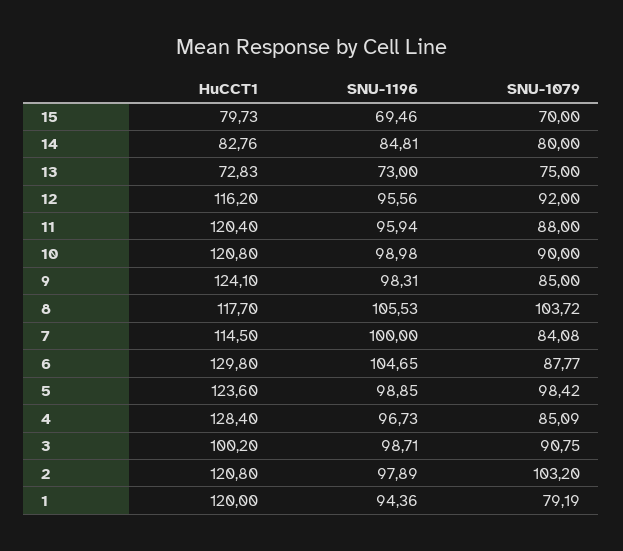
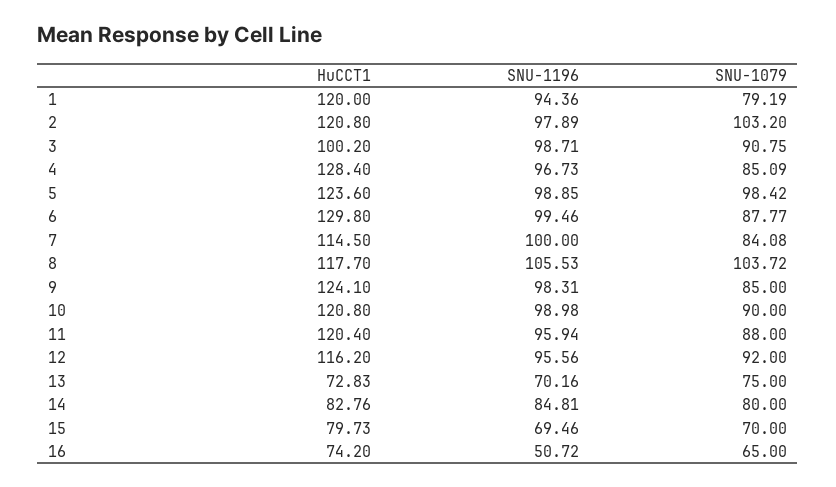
  {
    "HuCCT1": {
      "15": 79.73,
      "14": 82.76,
      "13": 72.83,
      "12": 116.2,
      "11": 120.4,
      "10": 120.8,
      "9": 124.1,
      "8": 117.7,
      "7": 114.5,
      "6": 129.8,
      "5": 123.6,
      "4": 128.4,
      "3": 100.2,
      "2": 120.8,
-     "1": 120
+     "1": 120,
+     "16": 74.2
    },
    "SNU-1196": {
      "15": 69.46,
      "14": 84.81,
-     "13": 73,
+     "13": 70.16,
      "12": 95.56,
      "11": 95.94,
      "10": 98.98,
      "9": 98.31,
      "8": 105.53,
      "7": 100,
-     "6": 104.65,
+     "6": 99.46,
      "5": 98.85,
      "4": 96.73,
      "3": 98.71,
      "2": 97.89,
-     "1": 94.36
+     "1": 94.36,
+     "16": 50.72
    },
    "SNU-1079": {
      "15": 70,
      "14": 80,
      "13": 75,
      "12": 92,
      "11": 88,
      "10": 90,
      "9": 85,
      "8": 103.72,
      "7": 84.08,
      "6": 87.77,
      "5": 98.42,
      "4": 85.09,
      "3": 90.75,
      "2": 103.2,
-     "1": 79.19
+     "1": 79.19,
+     "16": 65
    }
  }

